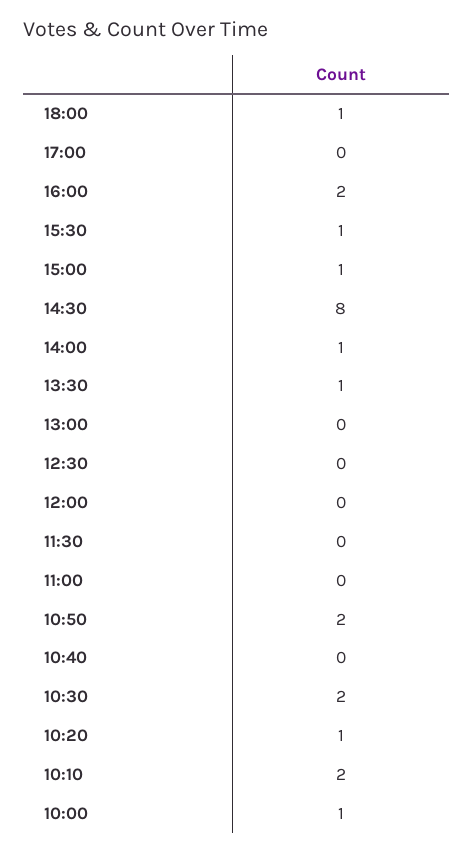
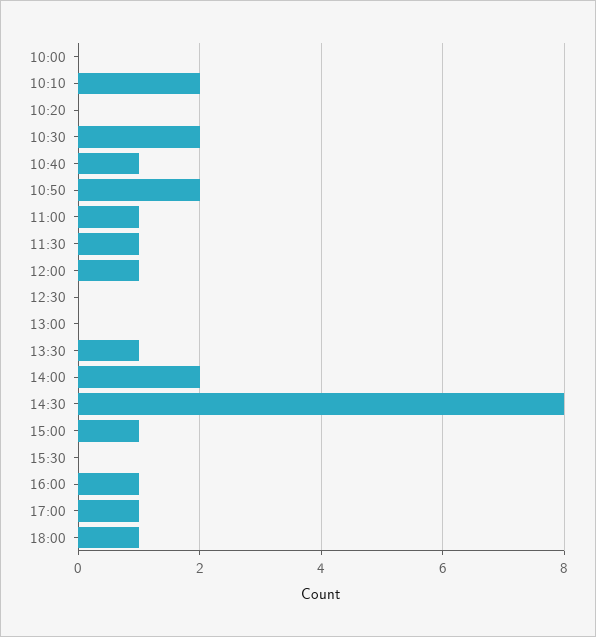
  {
    "18:00": 1,
-   "17:00": 0,
+   "17:00": 1,
-   "16:00": 2,
+   "16:00": 1,
-   "15:30": 1,
+   "15:30": 0,
    "15:00": 1,
    "14:30": 8,
-   "14:00": 1,
+   "14:00": 2,
    "13:30": 1,
    "13:00": 0,
    "12:30": 0,
-   "12:00": 0,
+   "12:00": 1,
-   "11:30": 0,
+   "11:30": 1,
-   "11:00": 0,
+   "11:00": 1,
    "10:50": 2,
-   "10:40": 0,
+   "10:40": 1,
    "10:30": 2,
-   "10:20": 1,
+   "10:20": 0,
    "10:10": 2,
-   "10:00": 1
+   "10:00": 0
  }

